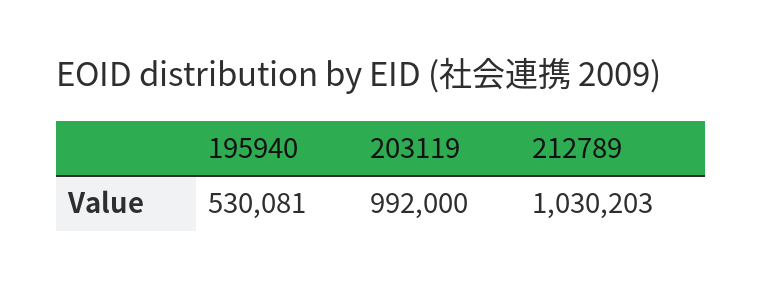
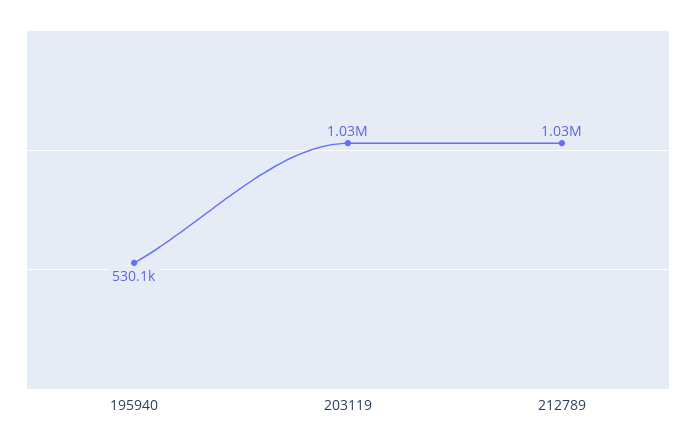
  {
    "195940": 530081,
-   "203119": 992000,
+   "203119": 1030000,
    "212789": 1030203
  }

